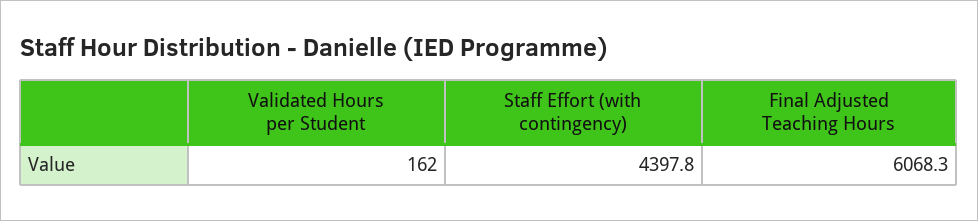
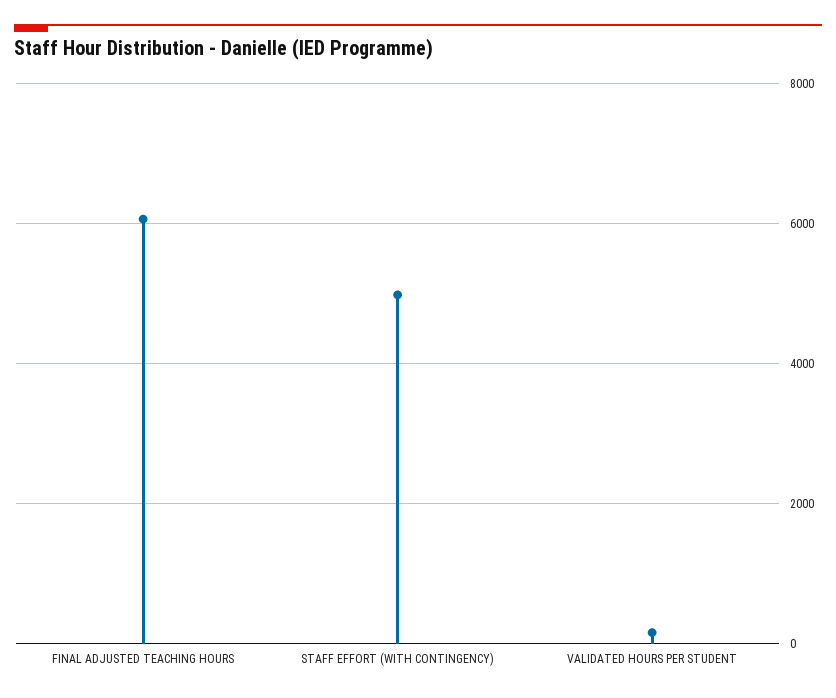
  {
    "Validated Hours per Student": 162,
-   "Staff Effort (with contingency)": 4397.8,
+   "Staff Effort (with contingency)": 5000,
    "Final Adjusted Teaching Hours": 6068.3
  }

